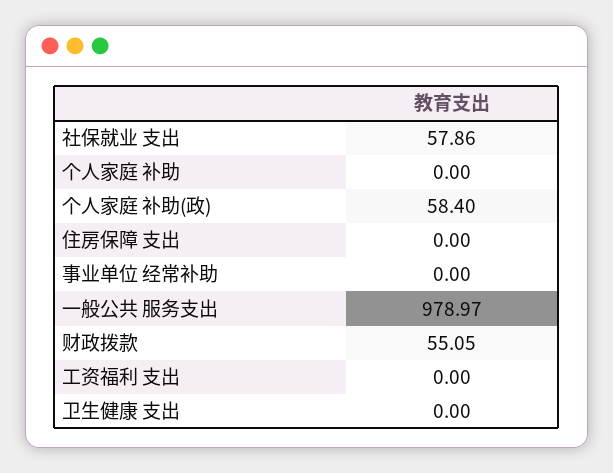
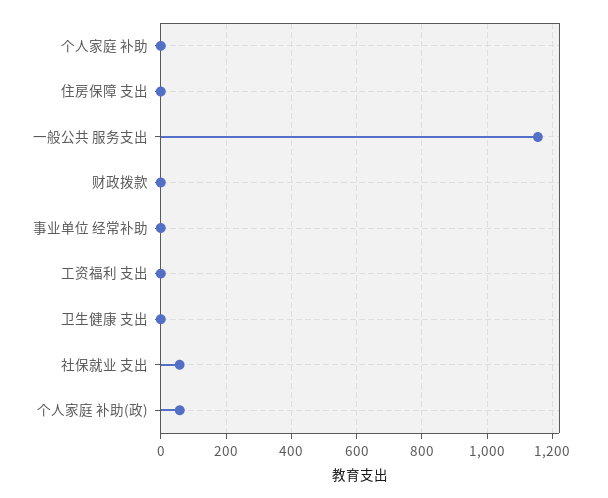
  {
    "社保就业 支出": 57.86,
    "个人家庭 补助": 0,
    "个人家庭 补助(政)": 58.4,
    "住房保障 支出": 0,
    "事业单位 经常补助": 0,
-   "一般公共 服务支出": 978.97,
+   "一般公共 服务支出": 1160,
-   "财政拨款": 55.05,
+   "财政拨款": 0,
    "工资福利 支出": 0,
    "卫生健康 支出": 0
  }

